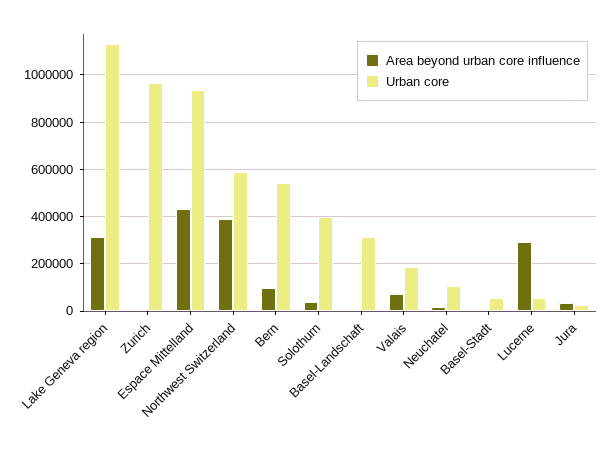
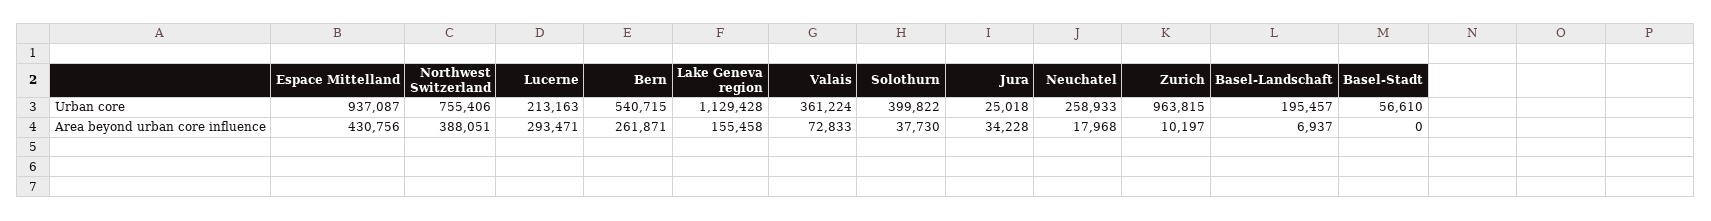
  {
    "Area beyond urban core influence": {
-     "Lake Geneva region": 300000,
+     "Lake Geneva region": 155458,
      "Zurich": 10197,
      "Espace Mittelland": 430756,
      "Northwest Switzerland": 388051,
-     "Bern": 100000,
+     "Bern": 261871,
      "Solothurn": 37730,
      "Basel-Landschaft": 6937,
      "Valais": 72833,
      "Neuchatel": 17968,
      "Basel-Stadt": 0,
      "Lucerne": 293471,
      "Jura": 34228
    },
    "Urban core": {
      "Lake Geneva region": 1129428,
      "Zurich": 963815,
      "Espace Mittelland": 937087,
-     "Northwest Switzerland": 600000,
+     "Northwest Switzerland": 755406,
      "Bern": 540715,
      "Solothurn": 399822,
-     "Basel-Landschaft": 300000,
+     "Basel-Landschaft": 195457,
-     "Valais": 200000,
+     "Valais": 361224,
-     "Neuchatel": 100000,
+     "Neuchatel": 258933,
      "Basel-Stadt": 56610,
-     "Lucerne": 50000,
+     "Lucerne": 213163,
      "Jura": 25018
    }
  }

